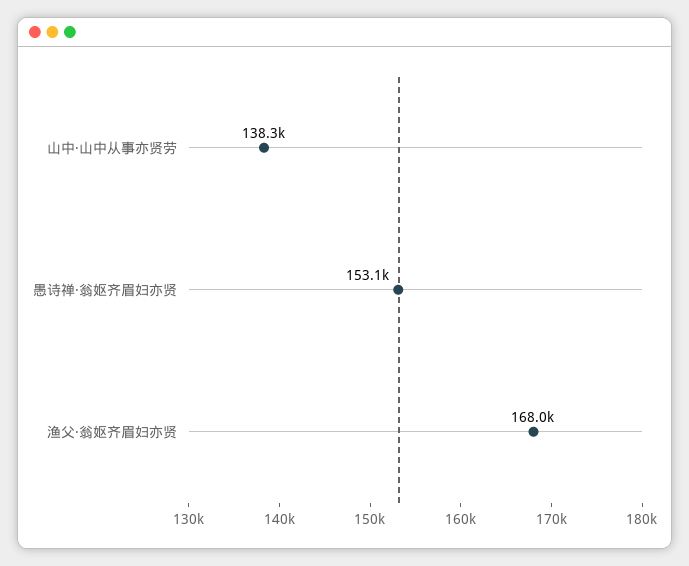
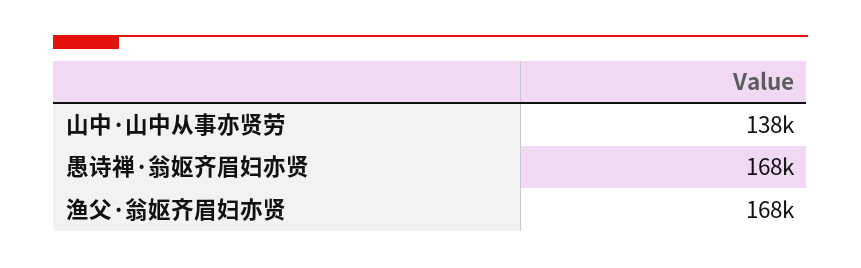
  {
    "山中·山中从事亦贤劳": 138300,
-   "愚诗禅·翁妪齐眉妇亦贤": 153100,
+   "愚诗禅·翁妪齐眉妇亦贤": 168000,
    "渔父·翁妪齐眉妇亦贤": 168000
  }

